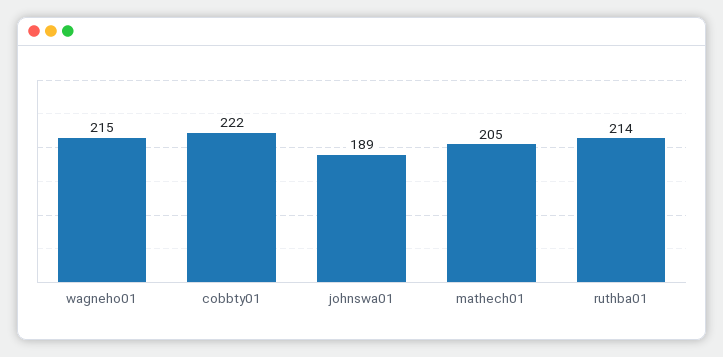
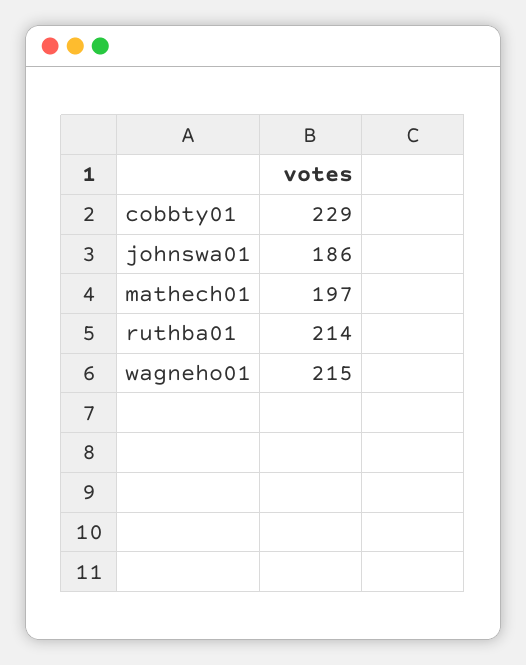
  {
    "wagneho01": 215,
-   "cobbty01": 222,
+   "cobbty01": 229,
-   "johnswa01": 189,
+   "johnswa01": 186,
-   "mathech01": 205,
+   "mathech01": 197,
    "ruthba01": 214
  }

